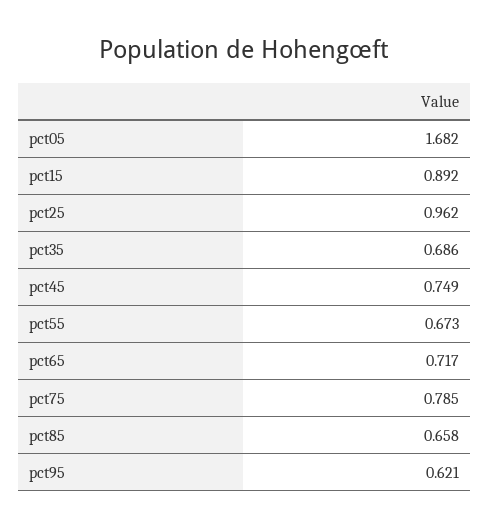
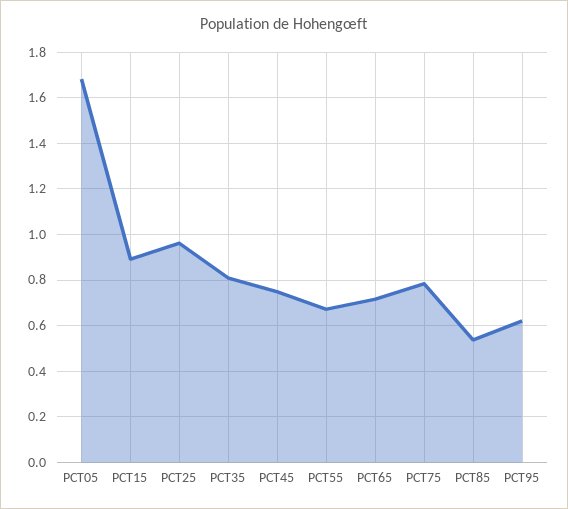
  {
    "pct05": 1.682,
    "pct15": 0.892,
    "pct25": 0.962,
-   "pct35": 0.686,
+   "pct35": 0.8,
    "pct45": 0.749,
    "pct55": 0.673,
    "pct65": 0.717,
    "pct75": 0.785,
-   "pct85": 0.658,
+   "pct85": 0.55,
    "pct95": 0.621
  }

